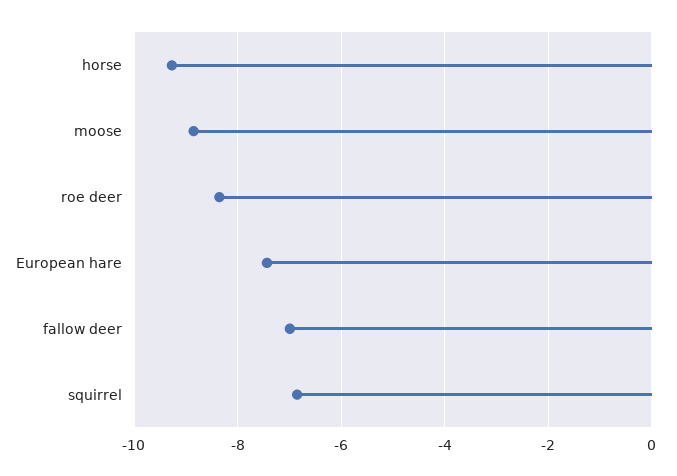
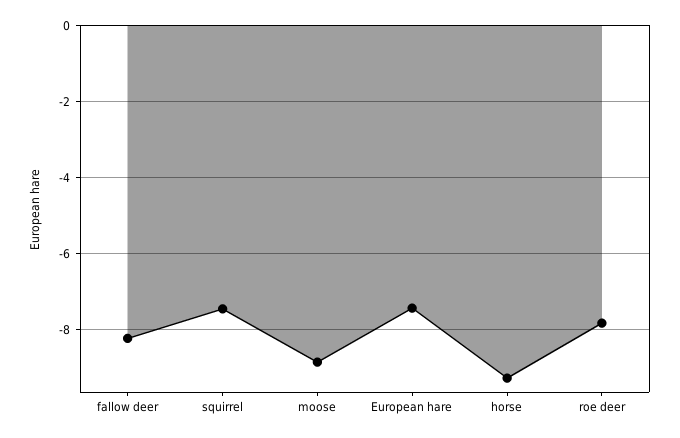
  {
    "horse": -9.2,
    "moose": -8.8,
-   "roe deer": -8.4,
+   "roe deer": -7.8,
    "European hare": -7.4,
-   "fallow deer": -7,
+   "fallow deer": -8.2,
-   "squirrel": -6.8
+   "squirrel": -7.4
  }

